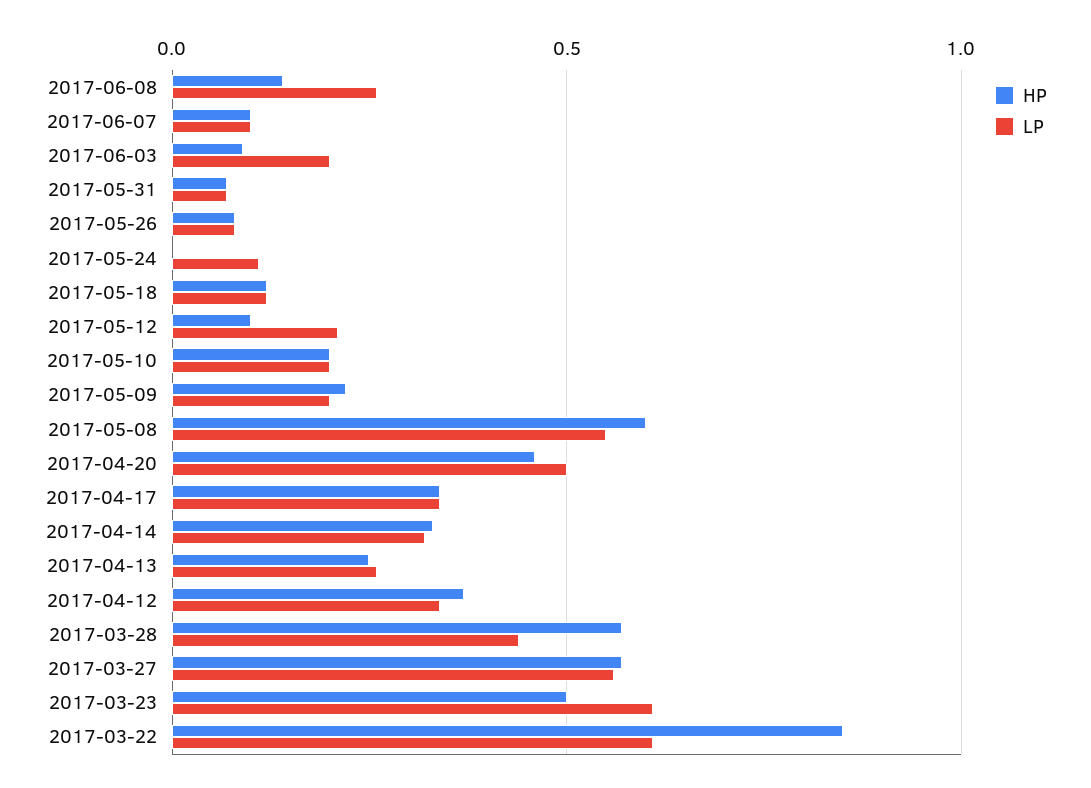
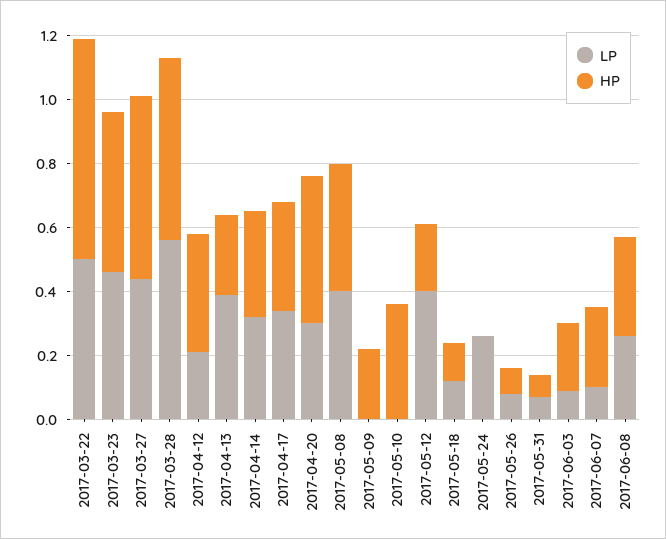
  {
    "HP": {
-     "2017-06-08": 0.15,
+     "2017-06-08": 0.3,
-     "2017-06-07": 0.1,
+     "2017-06-07": 0.25,
-     "2017-06-03": 0.1,
+     "2017-06-03": 0.2,
      "2017-05-31": 0.05,
      "2017-05-26": 0.1,
      "2017-05-24": 0,
      "2017-05-18": 0.1,
-     "2017-05-12": 0.1,
+     "2017-05-12": 0.2,
-     "2017-05-10": 0.2,
+     "2017-05-10": 0.35,
      "2017-05-09": 0.2,
-     "2017-05-08": 0.6,
+     "2017-05-08": 0.4,
      "2017-04-20": 0.45,
      "2017-04-17": 0.35,
      "2017-04-14": 0.35,
      "2017-04-13": 0.25,
      "2017-04-12": 0.35,
      "2017-03-28": 0.55,
      "2017-03-27": 0.55,
      "2017-03-23": 0.5,
-     "2017-03-22": 0.85
+     "2017-03-22": 0.7
    },
    "LP": {
      "2017-06-08": 0.25,
      "2017-06-07": 0.1,
-     "2017-06-03": 0.2,
+     "2017-06-03": 0.1,
      "2017-05-31": 0.05,
      "2017-05-26": 0.1,
-     "2017-05-24": 0.1,
+     "2017-05-24": 0.25,
      "2017-05-18": 0.1,
-     "2017-05-12": 0.2,
+     "2017-05-12": 0.4,
-     "2017-05-10": 0.2,
+     "2017-05-10": 0,
-     "2017-05-09": 0.2,
+     "2017-05-09": 0,
-     "2017-05-08": 0.55,
+     "2017-05-08": 0.4,
-     "2017-04-20": 0.5,
+     "2017-04-20": 0.3,
      "2017-04-17": 0.35,
      "2017-04-14": 0.3,
-     "2017-04-13": 0.25,
+     "2017-04-13": 0.4,
-     "2017-04-12": 0.35,
+     "2017-04-12": 0.2,
-     "2017-03-28": 0.45,
+     "2017-03-28": 0.55,
-     "2017-03-27": 0.55,
+     "2017-03-27": 0.45,
-     "2017-03-23": 0.6,
+     "2017-03-23": 0.45,
-     "2017-03-22": 0.6
+     "2017-03-22": 0.5
    }
  }

